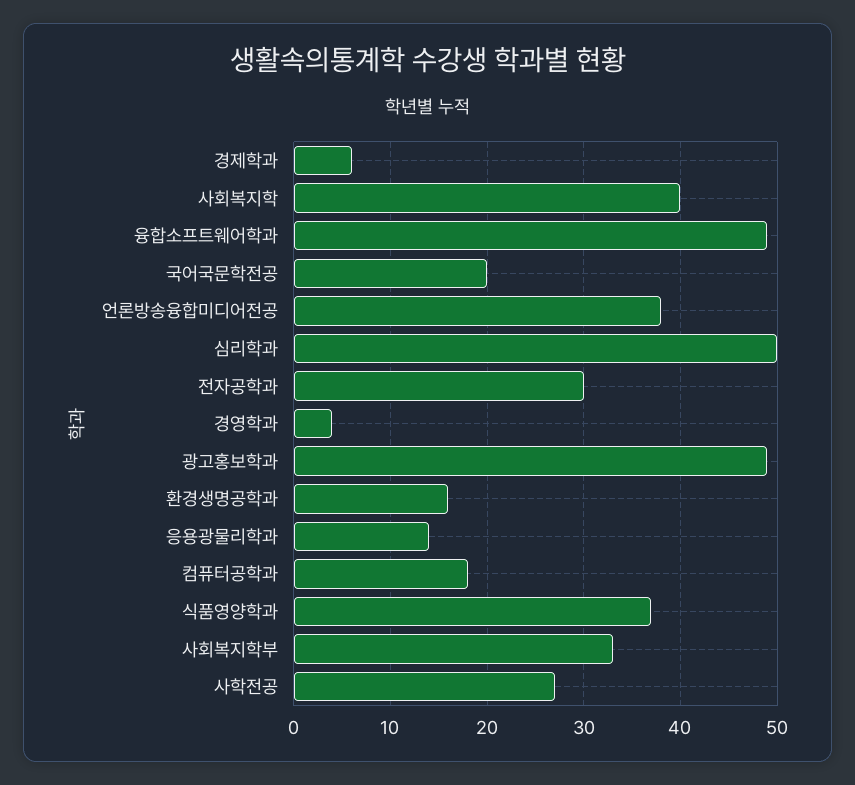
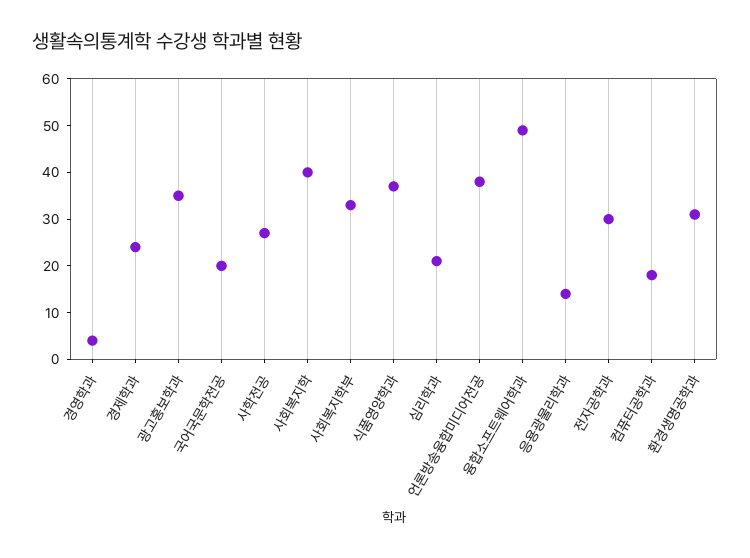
  {
-   "경제학과": 6,
+   "경제학과": 25,
    "사회복지학": 40,
    "융합소프트웨어학과": 49,
    "국어국문학전공": 20,
    "언론방송융합미디어전공": 38,
-   "심리학과": 50,
+   "심리학과": 20,
    "전자공학과": 30,
    "경영학과": 4,
-   "광고홍보학과": 49,
+   "광고홍보학과": 35,
-   "환경생명공학과": 16,
+   "환경생명공학과": 30,
    "응용광물리학과": 14,
    "컴퓨터공학과": 18,
    "식품영양학과": 37,
    "사회복지학부": 33,
    "사학전공": 27
  }

